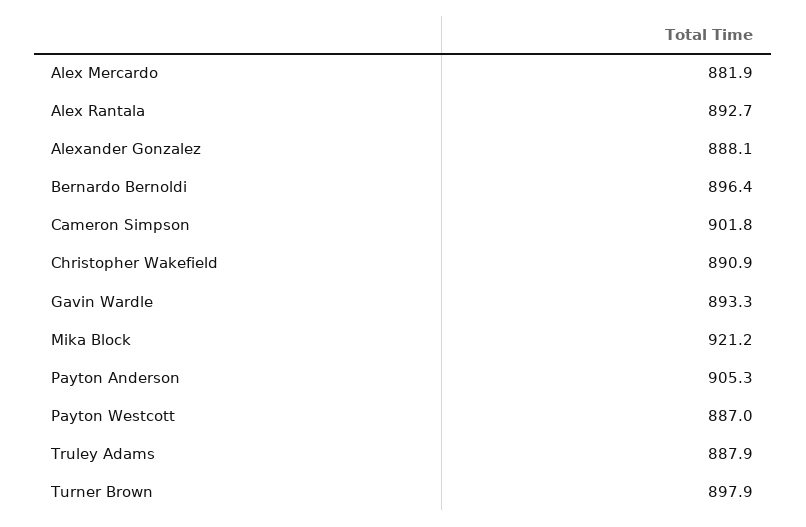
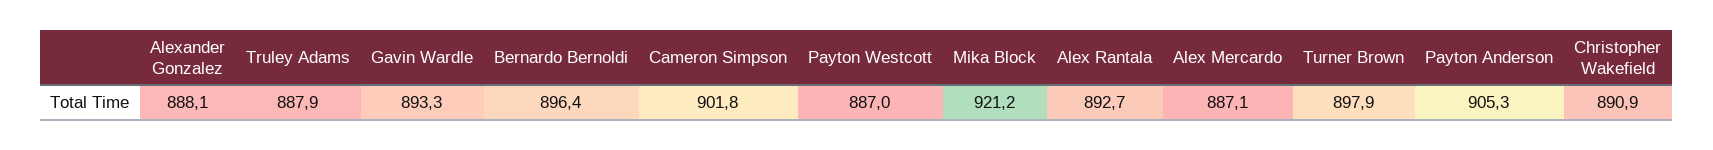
  {
-   "Alex Mercardo": 881.9,
+   "Alex Mercardo": 887.1,
    "Alex Rantala": 892.7,
    "Alexander Gonzalez": 888.1,
    "Bernardo Bernoldi": 896.4,
    "Cameron Simpson": 901.8,
    "Christopher Wakefield": 890.9,
    "Gavin Wardle": 893.3,
    "Mika Block": 921.2,
    "Payton Anderson": 905.3,
    "Payton Westcott": 887,
    "Truley Adams": 887.9,
    "Turner Brown": 897.9
  }

